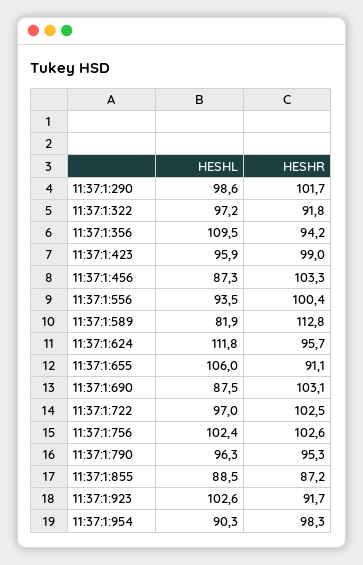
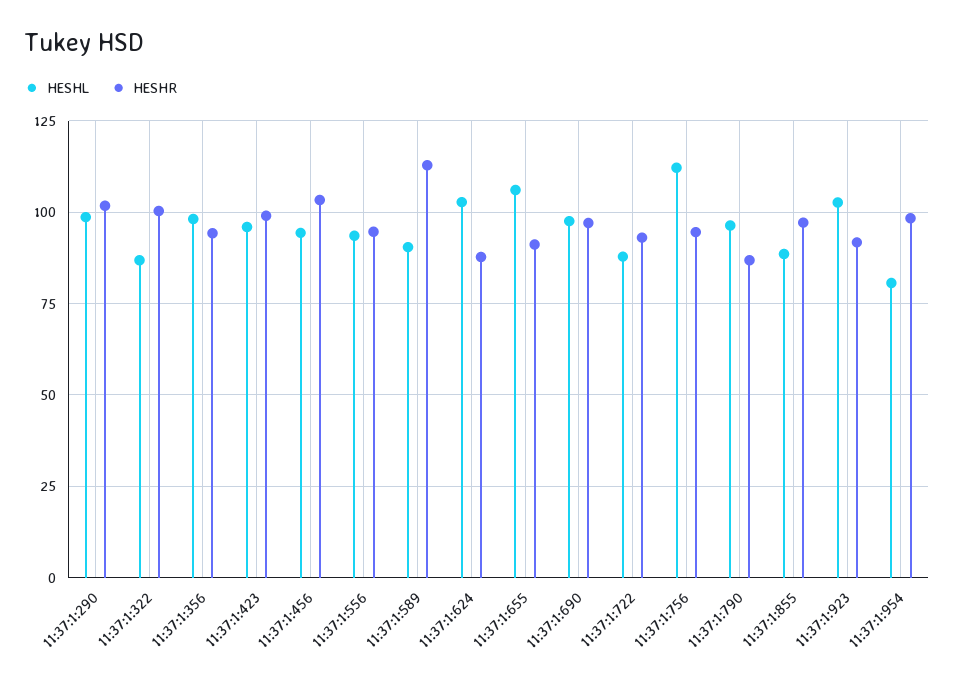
  {
    "HESHL": {
      "11:37:1:290": 98.6,
-     "11:37:1:322": 97.2,
+     "11:37:1:322": 87.5,
-     "11:37:1:356": 109.5,
+     "11:37:1:356": 97.5,
      "11:37:1:423": 95.9,
-     "11:37:1:456": 87.3,
+     "11:37:1:456": 95,
      "11:37:1:556": 93.5,
-     "11:37:1:589": 81.9,
+     "11:37:1:589": 90,
-     "11:37:1:624": 111.8,
+     "11:37:1:624": 102.5,
      "11:37:1:655": 106,
-     "11:37:1:690": 87.5,
+     "11:37:1:690": 97.5,
-     "11:37:1:722": 97,
+     "11:37:1:722": 87.5,
-     "11:37:1:756": 102.4,
+     "11:37:1:756": 112.5,
      "11:37:1:790": 96.3,
      "11:37:1:855": 88.5,
      "11:37:1:923": 102.6,
-     "11:37:1:954": 90.3
+     "11:37:1:954": 80
    },
    "HESHR": {
      "11:37:1:290": 101.7,
-     "11:37:1:322": 91.8,
+     "11:37:1:322": 100,
      "11:37:1:356": 94.2,
      "11:37:1:423": 99,
      "11:37:1:456": 103.3,
-     "11:37:1:556": 100.4,
+     "11:37:1:556": 95,
      "11:37:1:589": 112.8,
-     "11:37:1:624": 95.7,
+     "11:37:1:624": 87.5,
      "11:37:1:655": 91.1,
-     "11:37:1:690": 103.1,
+     "11:37:1:690": 97.5,
-     "11:37:1:722": 102.5,
+     "11:37:1:722": 92.5,
-     "11:37:1:756": 102.6,
+     "11:37:1:756": 95,
-     "11:37:1:790": 95.3,
+     "11:37:1:790": 87.5,
-     "11:37:1:855": 87.2,
+     "11:37:1:855": 97.5,
      "11:37:1:923": 91.7,
      "11:37:1:954": 98.3
    }
  }

